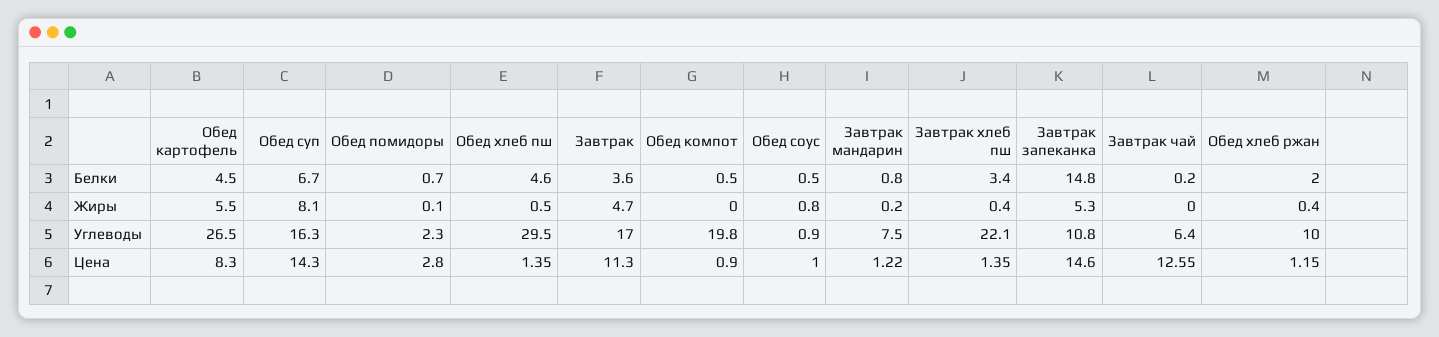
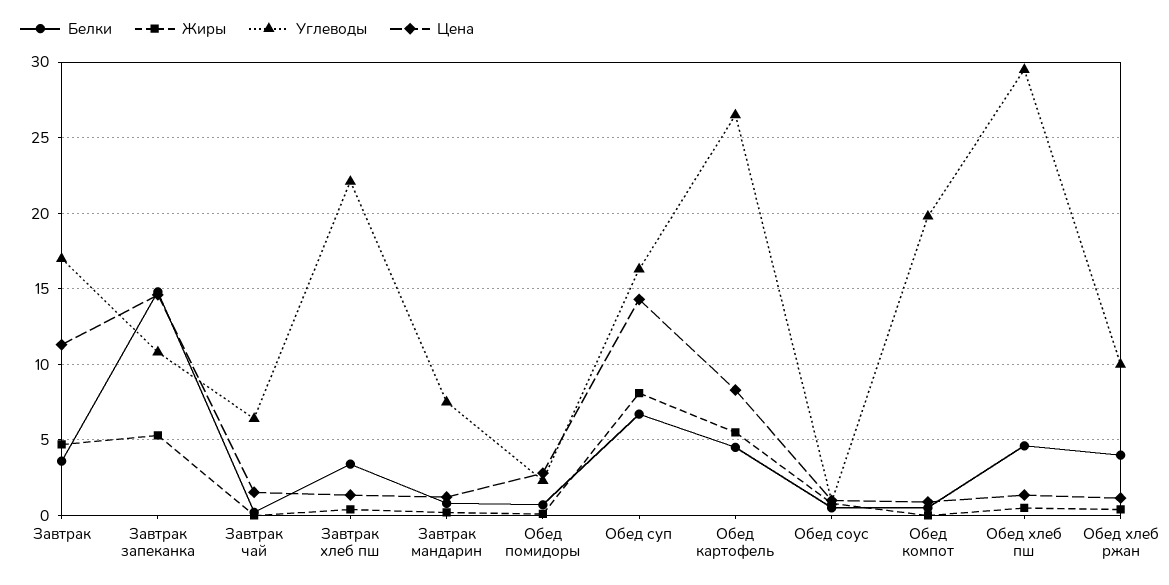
  {
    "Белки": {
      "Обед картофель": 4.5,
      "Обед суп": 6.7,
      "Обед помидоры": 0.7,
      "Обед хлеб пш": 4.6,
      "Завтрак": 3.6,
      "Обед компот": 0.5,
      "Обед соус": 0.5,
      "Завтрак мандарин": 0.8,
      "Завтрак хлеб пш": 3.4,
      "Завтрак запеканка": 14.8,
      "Завтрак чай": 0.2,
-     "Обед хлеб ржан": 2
+     "Обед хлеб ржан": 4
    },
    "Жиры": {
      "Обед картофель": 5.5,
      "Обед суп": 8.1,
      "Обед помидоры": 0.1,
      "Обед хлеб пш": 0.5,
      "Завтрак": 4.7,
      "Обед компот": 0,
      "Обед соус": 0.8,
      "Завтрак мандарин": 0.2,
      "Завтрак хлеб пш": 0.4,
      "Завтрак запеканка": 5.3,
      "Завтрак чай": 0,
      "Обед хлеб ржан": 0.4
    },
    "Углеводы": {
      "Обед картофель": 26.5,
      "Обед суп": 16.3,
      "Обед помидоры": 2.3,
      "Обед хлеб пш": 29.5,
      "Завтрак": 17,
      "Обед компот": 19.8,
      "Обед соус": 0.9,
      "Завтрак мандарин": 7.5,
      "Завтрак хлеб пш": 22.1,
      "Завтрак запеканка": 10.8,
      "Завтрак чай": 6.4,
      "Обед хлеб ржан": 10
    },
    "Цена": {
      "Обед картофель": 8.3,
      "Обед суп": 14.3,
      "Обед помидоры": 2.8,
      "Обед хлеб пш": 1.35,
      "Завтрак": 11.3,
      "Обед компот": 0.9,
      "Обед соус": 1,
      "Завтрак мандарин": 1.22,
      "Завтрак хлеб пш": 1.35,
      "Завтрак запеканка": 14.6,
-     "Завтрак чай": 12.55,
+     "Завтрак чай": 1.5,
      "Обед хлеб ржан": 1.15
    }
  }

